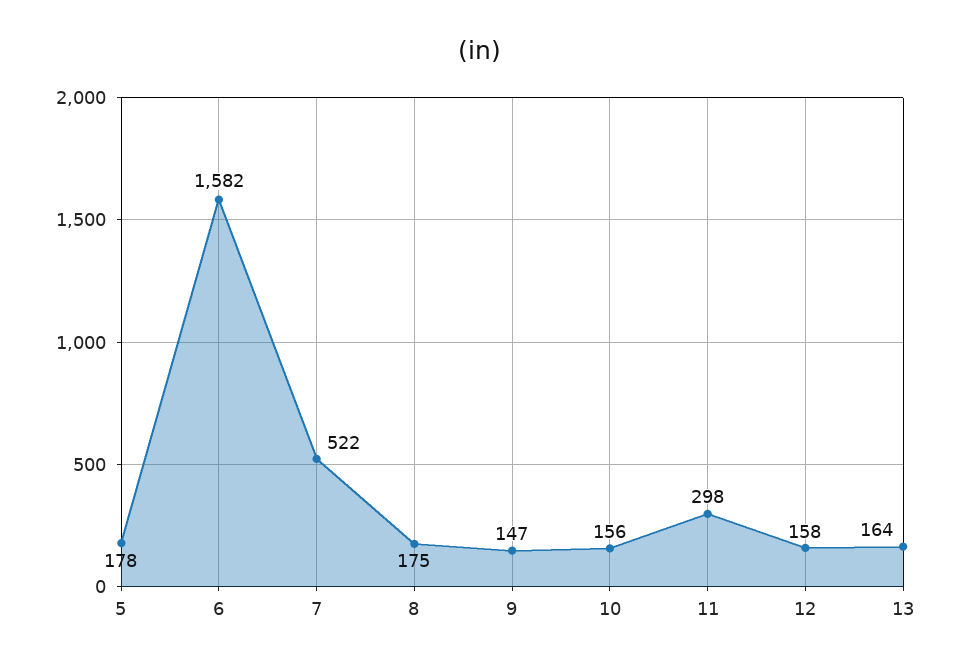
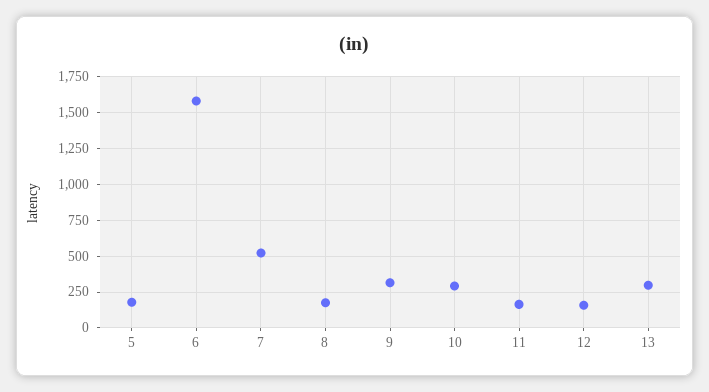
  {
    "5": 178,
    "6": 1582,
    "7": 522,
    "8": 175,
-   "9": 147,
+   "9": 300,
-   "10": 156,
+   "10": 300,
-   "11": 298,
+   "11": 150,
    "12": 158,
-   "13": 164
+   "13": 300
  }

